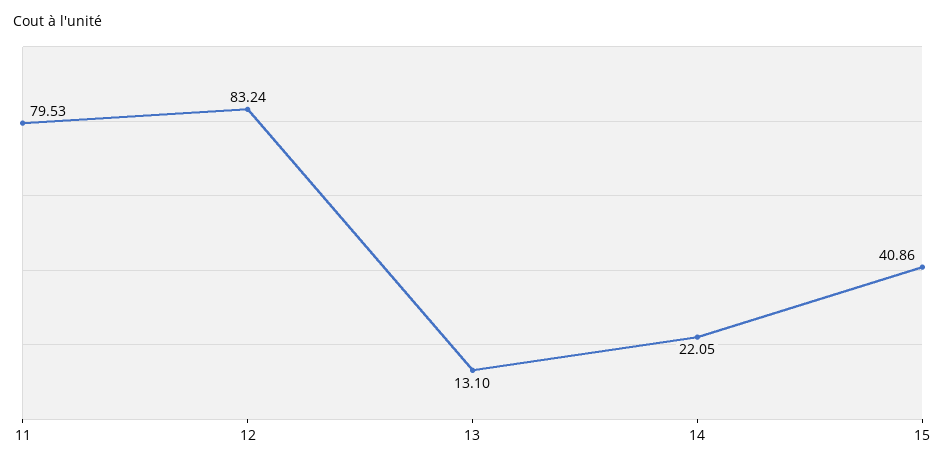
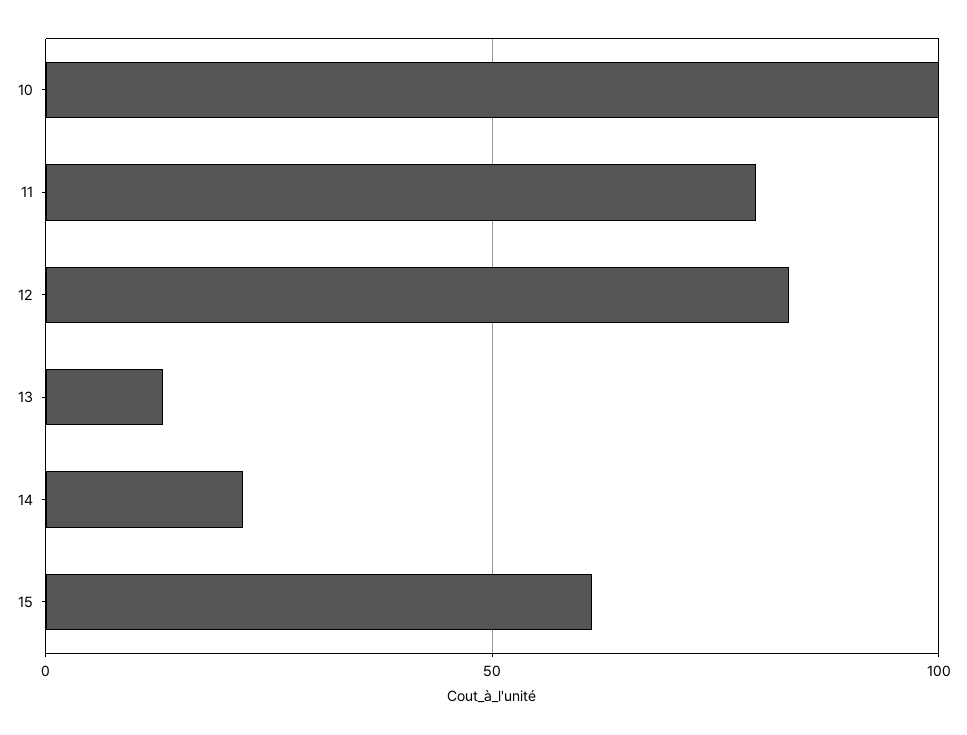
  {
    "11": 79.53,
    "12": 83.24,
    "13": 13.1,
    "14": 22.05,
-   "15": 40.86
+   "15": 60,
+   "10": 100
  }

